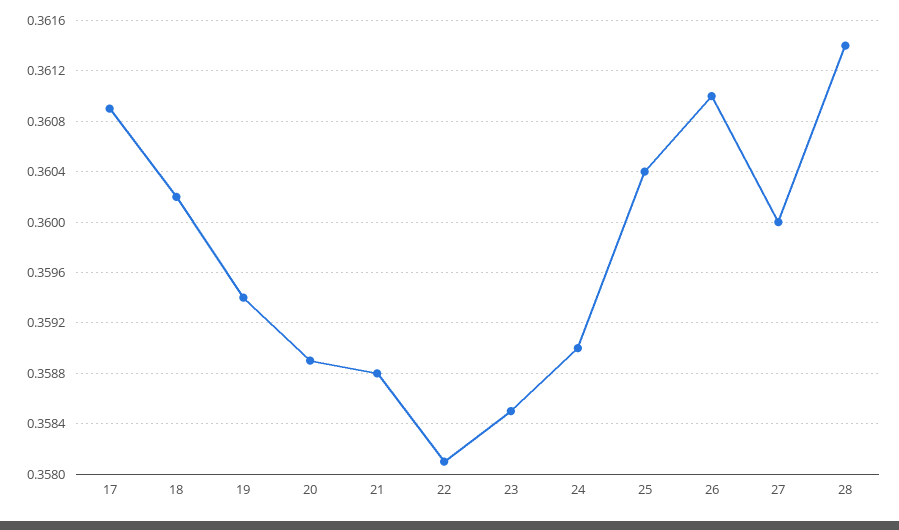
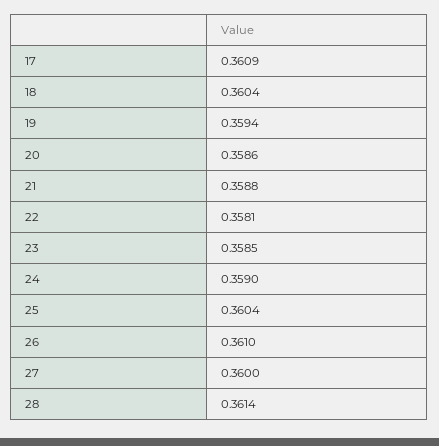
  {
    "17": 0.3609,
-   "18": 0.3602,
+   "18": 0.3604,
    "19": 0.3594,
-   "20": 0.3589,
+   "20": 0.3586,
    "21": 0.3588,
    "22": 0.3581,
    "23": 0.3585,
    "24": 0.359,
    "25": 0.3604,
    "26": 0.361,
    "27": 0.36,
    "28": 0.3614
  }

